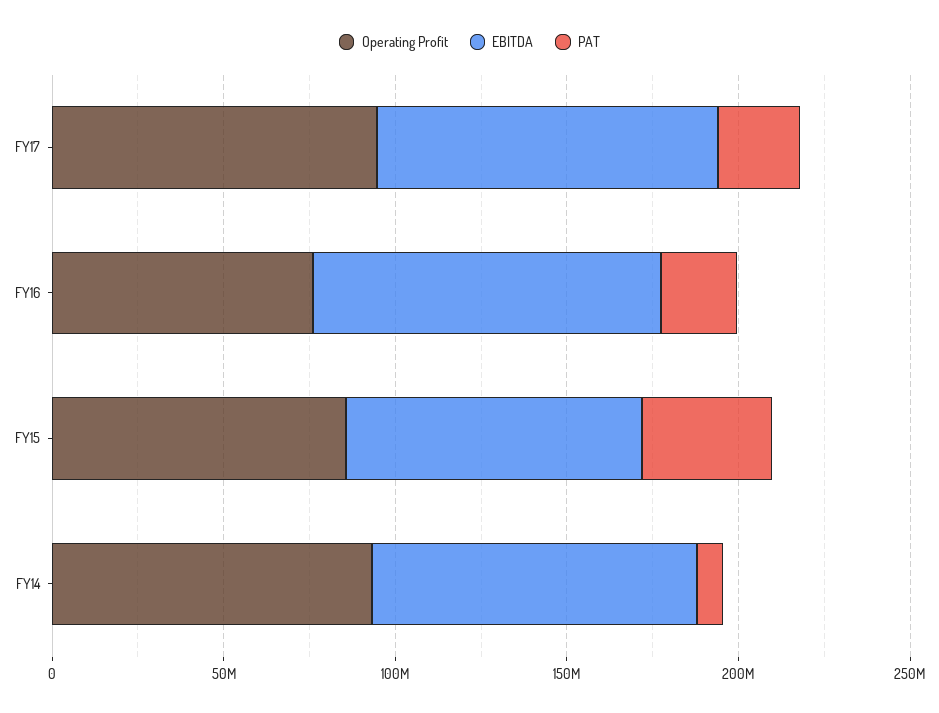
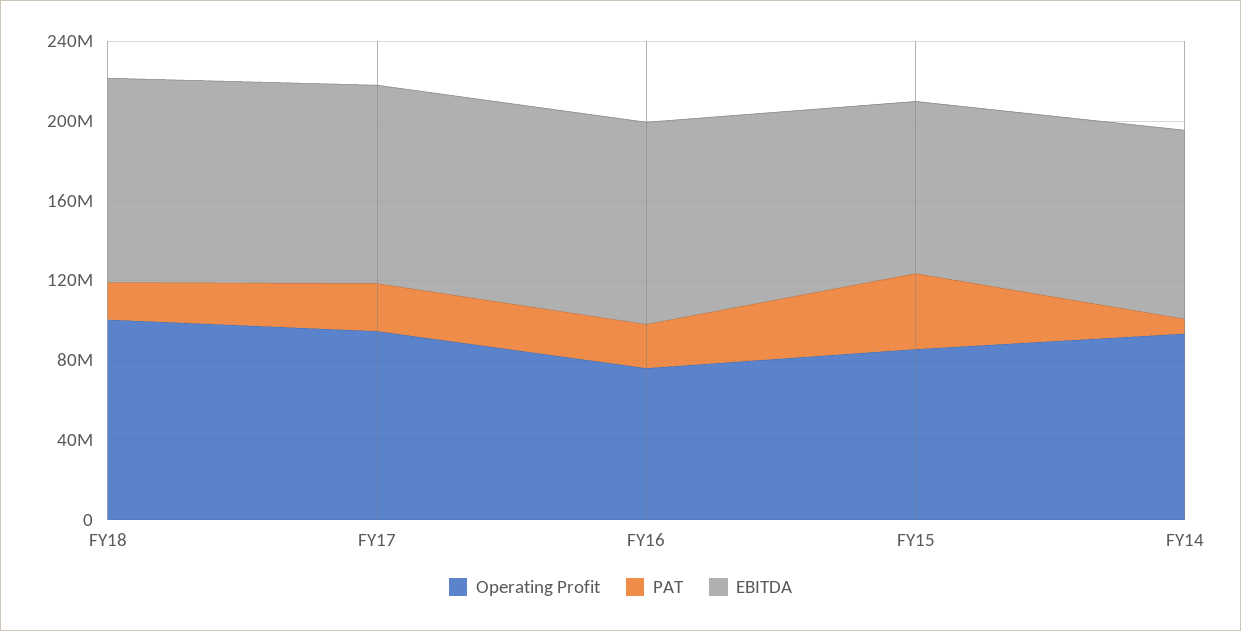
  {
    "Operating Profit": {
      "FY17": 90000000,
      "FY16": 80000000,
      "FY15": 90000000,
-     "FY14": 90000000
+     "FY14": 90000000,
+     "FY18": 100000000
    },
    "EBITDA": {
      "FY17": 100000000,
      "FY16": 100000000,
      "FY15": 90000000,
-     "FY14": 90000000
+     "FY14": 90000000,
+     "FY18": 100000000
    },
    "PAT": {
      "FY17": 20000000,
      "FY16": 20000000,
      "FY15": 40000000,
-     "FY14": 10000000
+     "FY14": 10000000,
+     "FY18": 20000000
    }
  }

